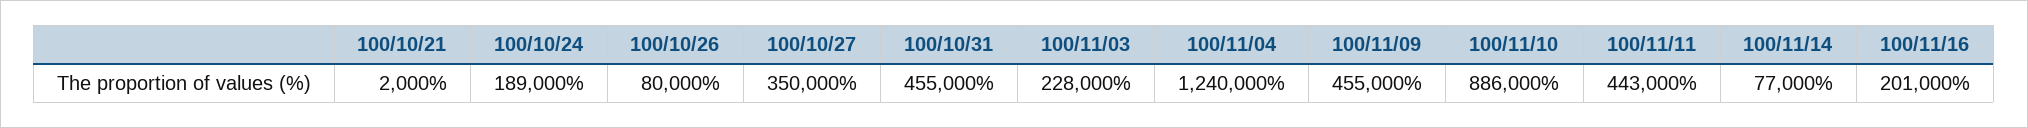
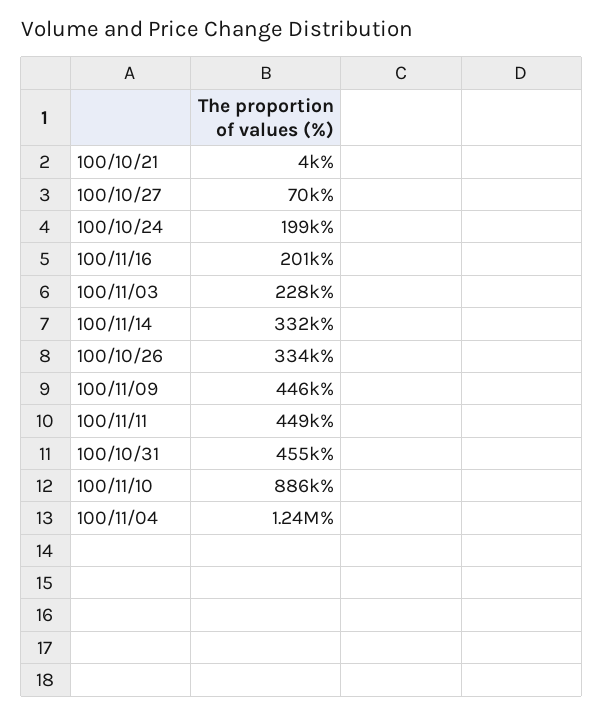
  {
-   "100/10/21": 2000,
+   "100/10/21": 4000,
-   "100/10/24": 189000,
+   "100/10/24": 199000,
-   "100/10/26": 80000,
+   "100/10/26": 334000,
-   "100/10/27": 350000,
+   "100/10/27": 70000,
    "100/10/31": 455000,
    "100/11/03": 228000,
    "100/11/04": 1240000,
-   "100/11/09": 455000,
+   "100/11/09": 446000,
    "100/11/10": 886000,
-   "100/11/11": 443000,
+   "100/11/11": 449000,
-   "100/11/14": 77000,
+   "100/11/14": 332000,
    "100/11/16": 201000
  }

